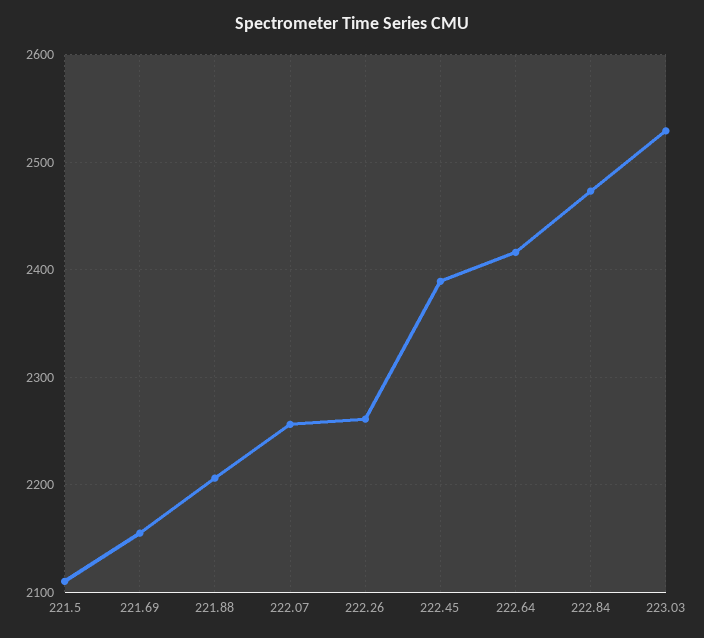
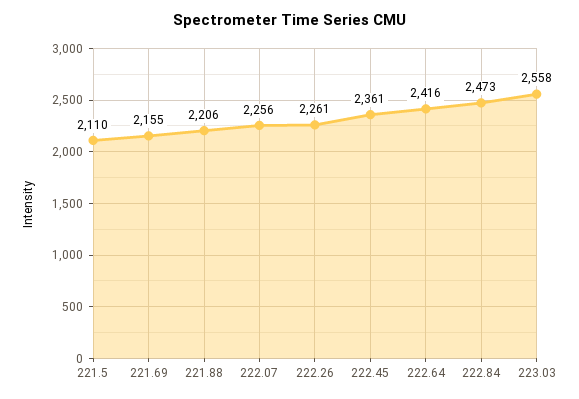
  {
    "221.5": 2110,
    "221.69": 2155,
    "221.88": 2206,
    "222.07": 2256,
    "222.26": 2261,
-   "222.45": 2390,
+   "222.45": 2361,
    "222.64": 2416,
    "222.84": 2473,
-   "223.03": 2530
+   "223.03": 2558
  }

